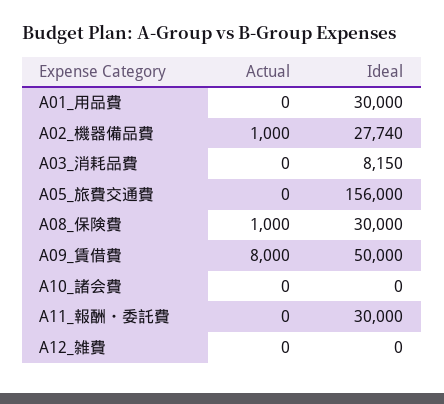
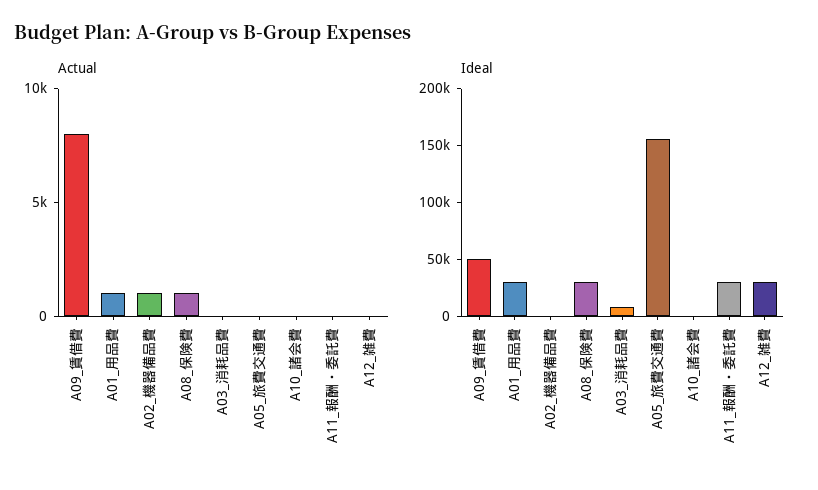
  {
    "Actual": {
-     "A01_用品費": 0,
+     "A01_用品費": 1000,
      "A02_機器備品費": 1000,
      "A03_消耗品費": 0,
      "A05_旅費交通費": 0,
      "A08_保険費": 1000,
      "A09_賃借費": 8000,
      "A10_諸会費": 0,
      "A11_報酬・委託費": 0,
      "A12_雑費": 0
    },
    "Ideal": {
      "A01_用品費": 30000,
-     "A02_機器備品費": 27740,
+     "A02_機器備品費": 0,
      "A03_消耗品費": 8150,
      "A05_旅費交通費": 156000,
      "A08_保険費": 30000,
      "A09_賃借費": 50000,
      "A10_諸会費": 0,
      "A11_報酬・委託費": 30000,
-     "A12_雑費": 0
+     "A12_雑費": 30000
    }
  }

